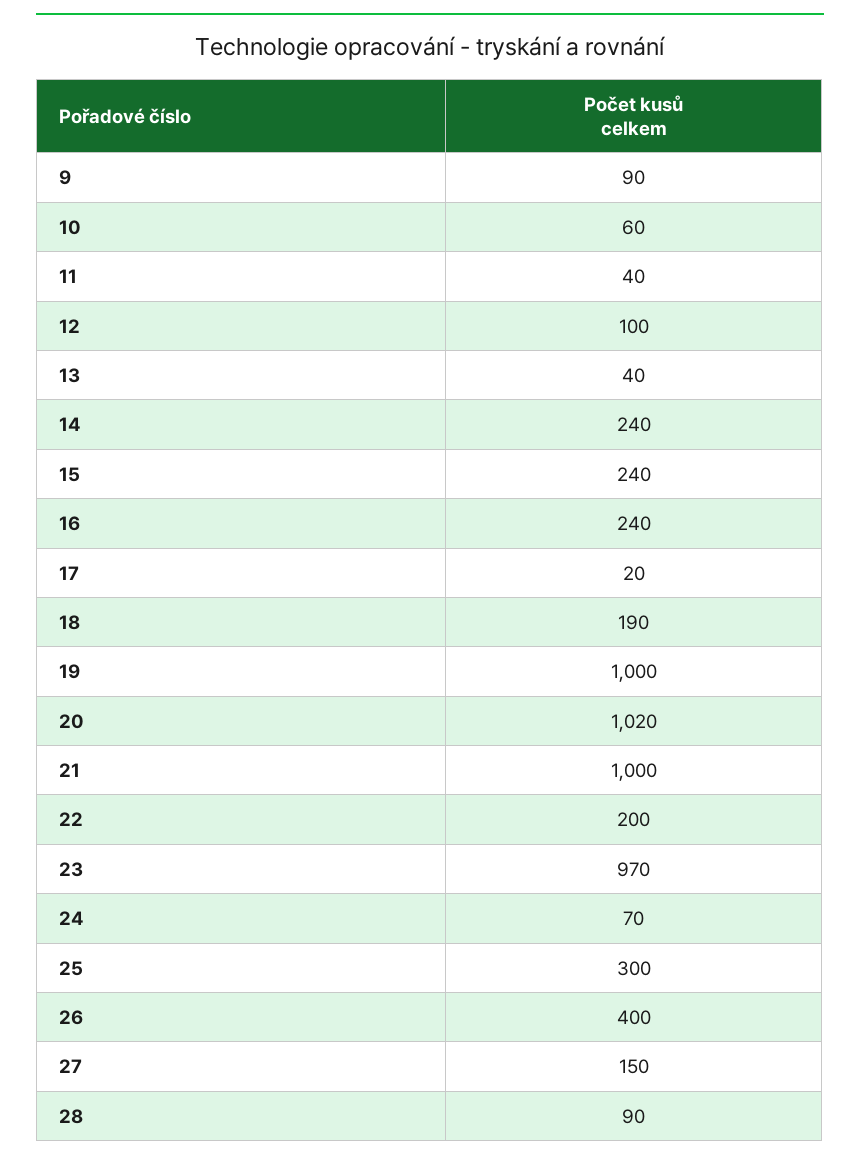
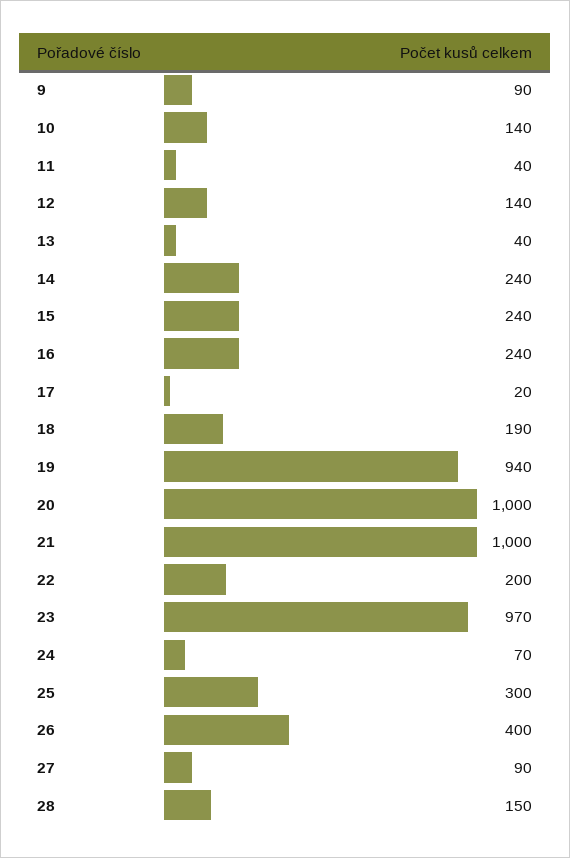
  {
    "9": 90,
-   "10": 60,
+   "10": 140,
    "11": 40,
-   "12": 100,
+   "12": 140,
    "13": 40,
    "14": 240,
    "15": 240,
    "16": 240,
    "17": 20,
    "18": 190,
-   "19": 1000,
+   "19": 940,
-   "20": 1020,
+   "20": 1000,
    "21": 1000,
    "22": 200,
    "23": 970,
    "24": 70,
    "25": 300,
    "26": 400,
-   "27": 150,
+   "27": 90,
-   "28": 90
+   "28": 150
  }

